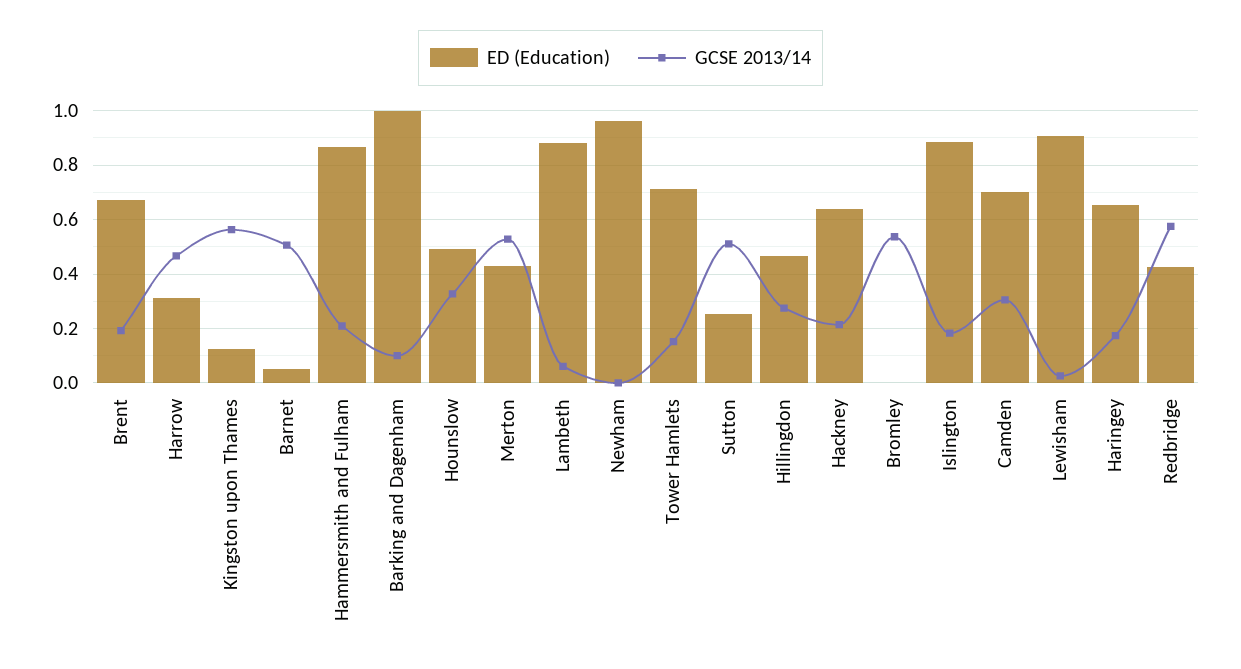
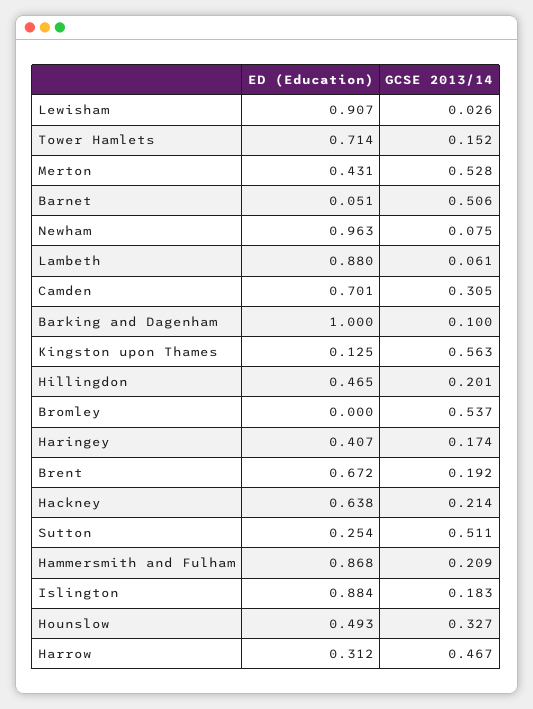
  {
    "ED (Education)": {
      "Brent": 0.672,
      "Harrow": 0.312,
      "Kingston upon Thames": 0.125,
      "Barnet": 0.051,
      "Hammersmith and Fulham": 0.868,
      "Barking and Dagenham": 1,
      "Hounslow": 0.493,
      "Merton": 0.431,
      "Lambeth": 0.88,
      "Newham": 0.963,
      "Tower Hamlets": 0.714,
      "Sutton": 0.254,
      "Hillingdon": 0.465,
      "Hackney": 0.638,
      "Bromley": 0,
      "Islington": 0.884,
      "Camden": 0.701,
      "Lewisham": 0.907,
-     "Haringey": 0.65,
+     "Haringey": 0.407
-     "Redbridge": 0.425
    },
    "GCSE 2013/14": {
      "Brent": 0.192,
      "Harrow": 0.467,
      "Kingston upon Thames": 0.563,
      "Barnet": 0.506,
      "Hammersmith and Fulham": 0.209,
      "Barking and Dagenham": 0.1,
      "Hounslow": 0.327,
      "Merton": 0.528,
      "Lambeth": 0.061,
-     "Newham": 0,
+     "Newham": 0.075,
      "Tower Hamlets": 0.152,
      "Sutton": 0.511,
-     "Hillingdon": 0.275,
+     "Hillingdon": 0.201,
      "Hackney": 0.214,
      "Bromley": 0.537,
      "Islington": 0.183,
      "Camden": 0.305,
      "Lewisham": 0.026,
-     "Haringey": 0.174,
+     "Haringey": 0.174
-     "Redbridge": 0.575
    }
  }

